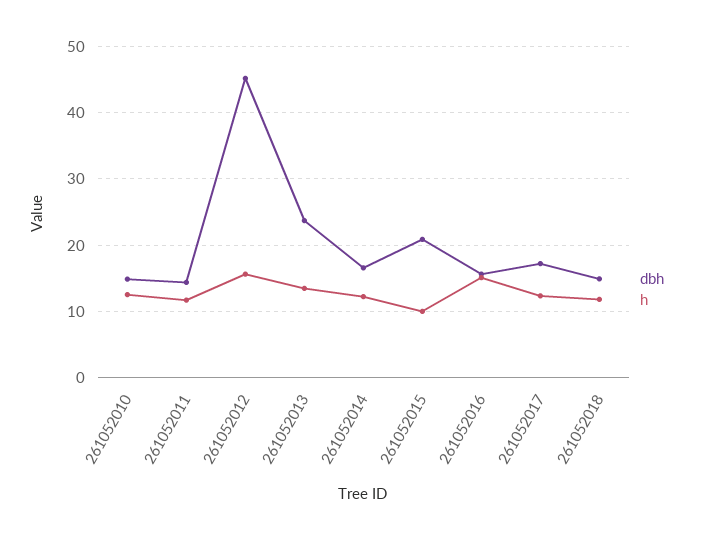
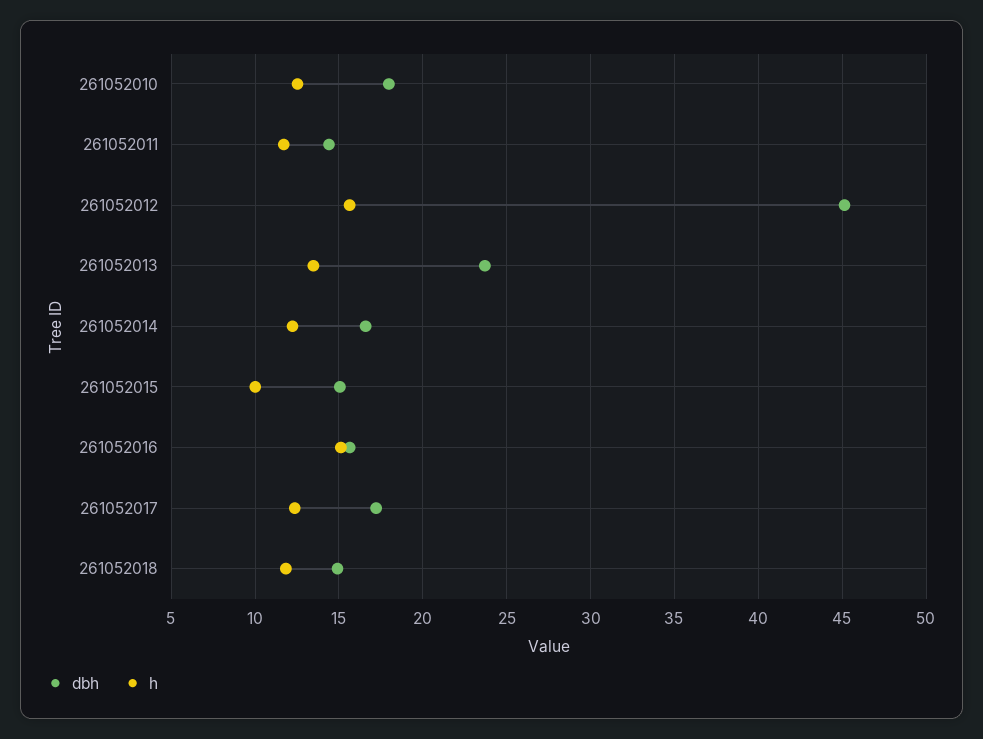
  {
    "dbh": {
-     "261052010": 15,
+     "261052010": 18,
      "261052011": 14.5,
      "261052012": 45,
      "261052013": 23.5,
      "261052014": 16.5,
-     "261052015": 21,
+     "261052015": 15,
      "261052016": 15.5,
      "261052017": 17,
      "261052018": 15
    },
    "h": {
      "261052010": 12.5,
      "261052011": 11.5,
      "261052012": 15.5,
      "261052013": 13.5,
      "261052014": 12,
      "261052015": 10,
      "261052016": 15,
      "261052017": 12.5,
      "261052018": 12
    }
  }

